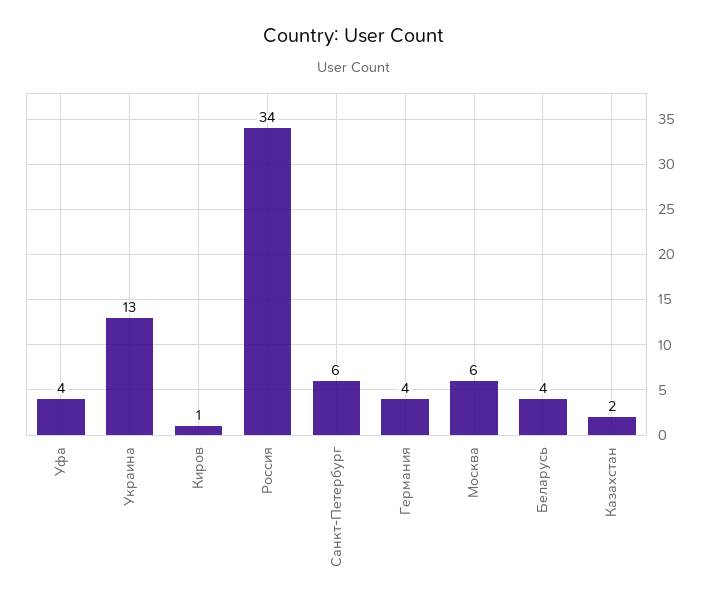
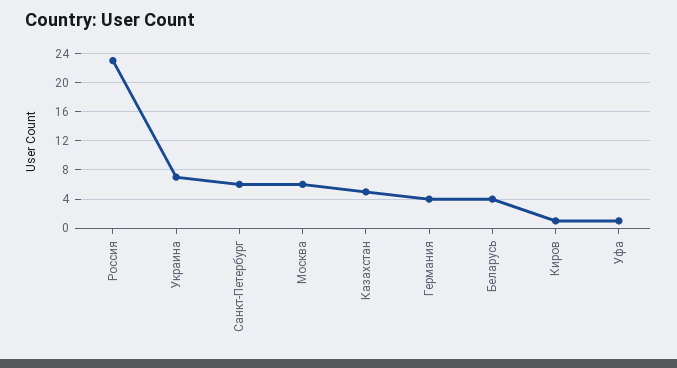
  {
-   "Уфа": 4,
+   "Уфа": 1,
-   "Украина": 13,
+   "Украина": 7,
    "Киров": 1,
-   "Россия": 34,
+   "Россия": 23,
    "Санкт-Петербург": 6,
    "Германия": 4,
    "Москва": 6,
    "Беларусь": 4,
-   "Казахстан": 2
+   "Казахстан": 5
  }

